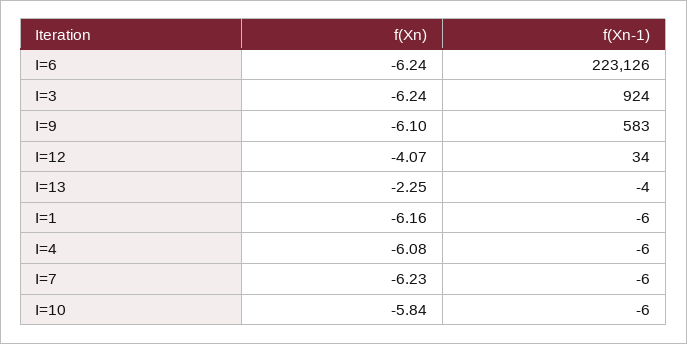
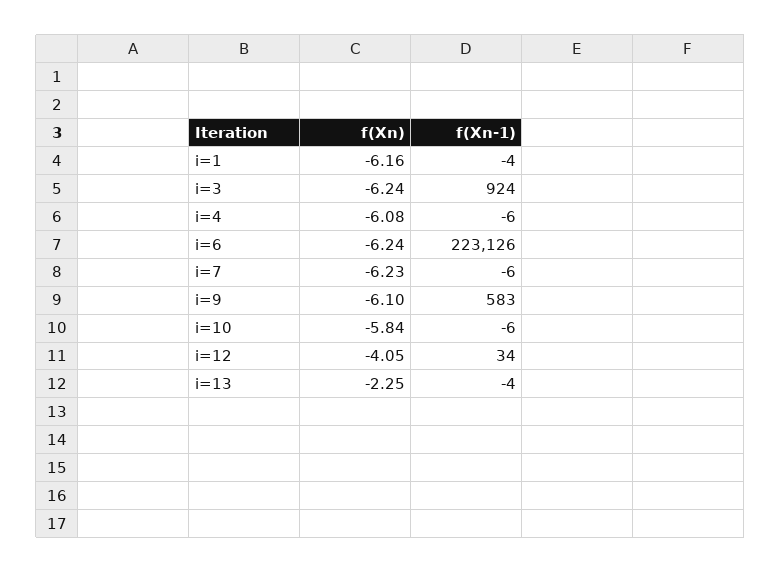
  {
    "f(Xn)": {
      "I=6": -6.24,
      "I=3": -6.24,
      "I=9": -6.1,
-     "I=12": -4.07,
+     "I=12": -4.05,
      "I=13": -2.25,
      "I=1": -6.16,
      "I=4": -6.08,
      "I=7": -6.23,
      "I=10": -5.84
    },
    "f(Xn-1)": {
      "I=6": 223126,
      "I=3": 924,
      "I=9": 583,
      "I=12": 34,
      "I=13": -4,
-     "I=1": -6,
+     "I=1": -4,
      "I=4": -6,
      "I=7": -6,
      "I=10": -6
    }
  }

